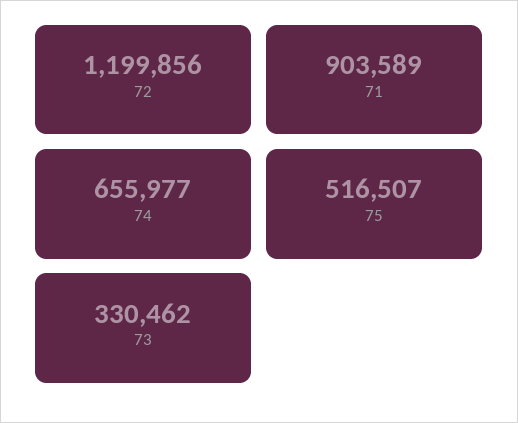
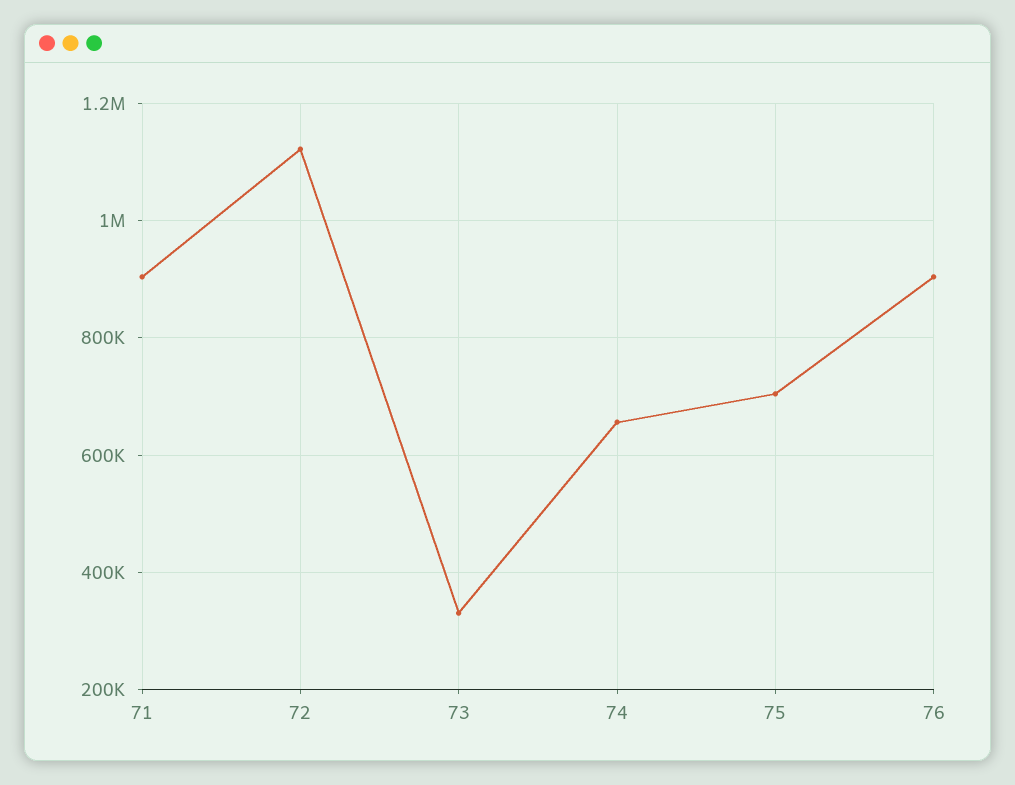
  {
-   "72": 1199856,
+   "72": 1120000,
    "71": 903589,
    "74": 655977,
-   "75": 516507,
+   "75": 700000,
-   "73": 330462
+   "73": 330462,
+   "76": 900000
  }

